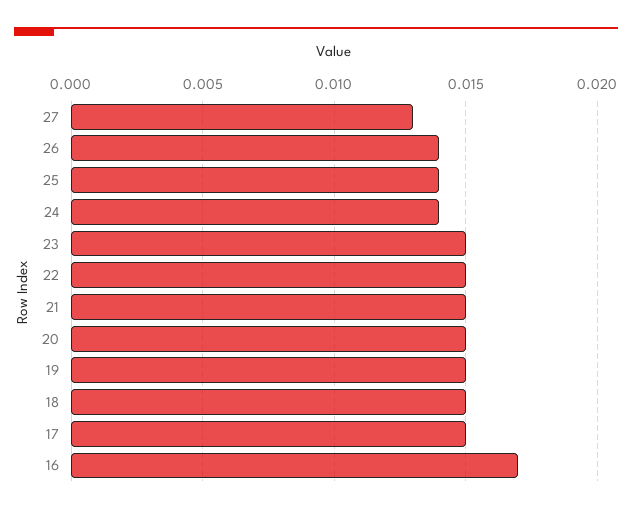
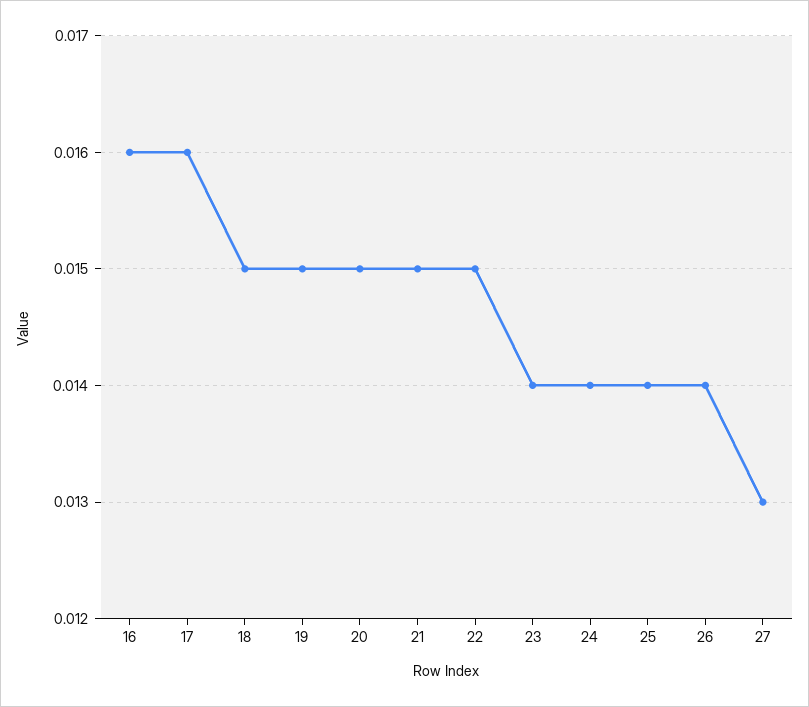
  {
    "27": 0.013,
    "26": 0.014,
    "25": 0.014,
    "24": 0.014,
-   "23": 0.015,
+   "23": 0.014,
    "22": 0.015,
    "21": 0.015,
    "20": 0.015,
    "19": 0.015,
    "18": 0.015,
-   "17": 0.015,
+   "17": 0.016,
-   "16": 0.017
+   "16": 0.016
  }

